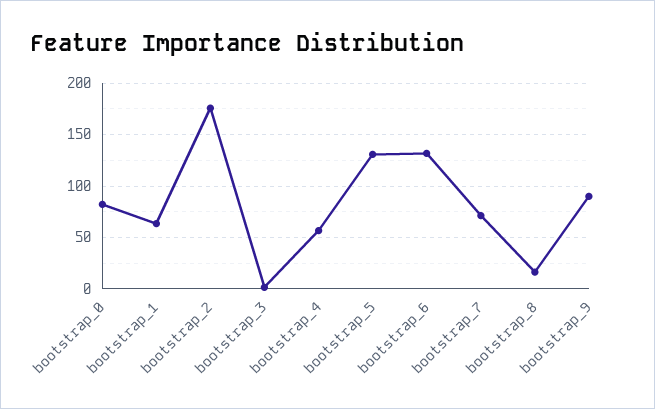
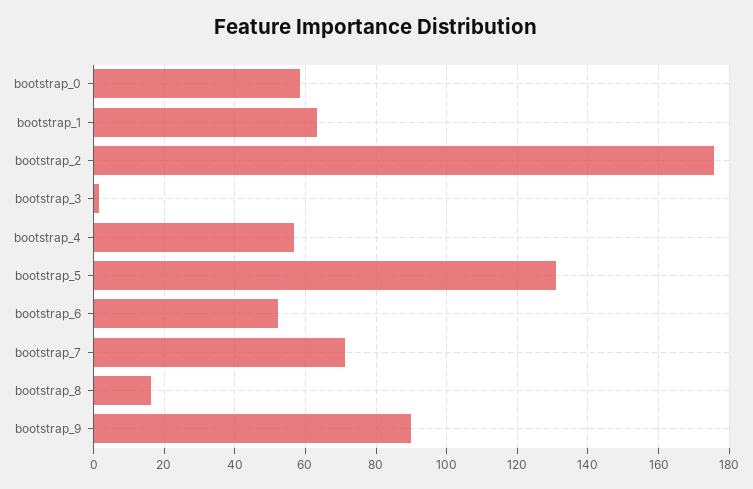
  {
-   "bootstrap_0": 80,
+   "bootstrap_0": 58,
    "bootstrap_1": 64,
    "bootstrap_2": 176,
    "bootstrap_3": 2,
    "bootstrap_4": 56,
    "bootstrap_5": 130,
-   "bootstrap_6": 130,
+   "bootstrap_6": 52,
    "bootstrap_7": 72,
    "bootstrap_8": 16,
    "bootstrap_9": 90
  }

